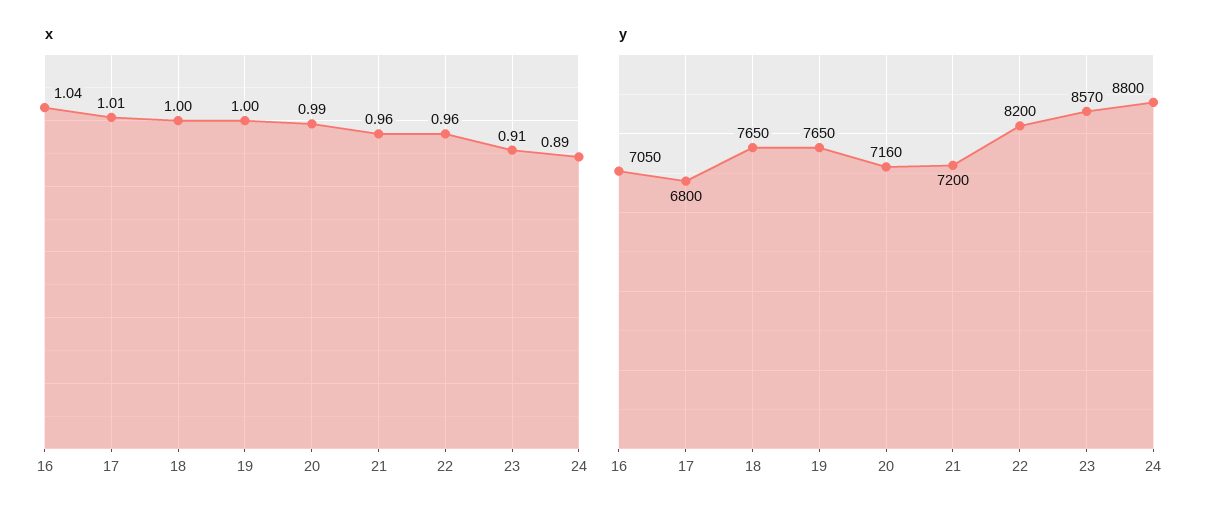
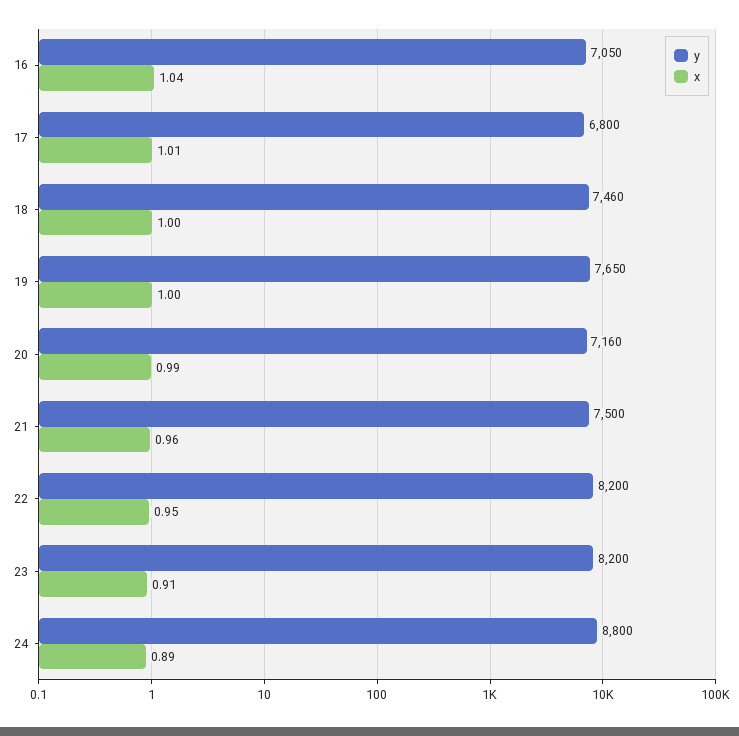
  {
    "x": {
      "16": 1.04,
      "17": 1.01,
      "18": 1,
      "19": 1,
      "20": 0.99,
      "21": 0.96,
-     "22": 0.96,
+     "22": 0.95,
      "23": 0.91,
      "24": 0.89
    },
    "y": {
      "16": 7050,
      "17": 6800,
-     "18": 7650,
+     "18": 7460,
      "19": 7650,
      "20": 7160,
-     "21": 7200,
+     "21": 7500,
      "22": 8200,
-     "23": 8570,
+     "23": 8200,
      "24": 8800
    }
  }

